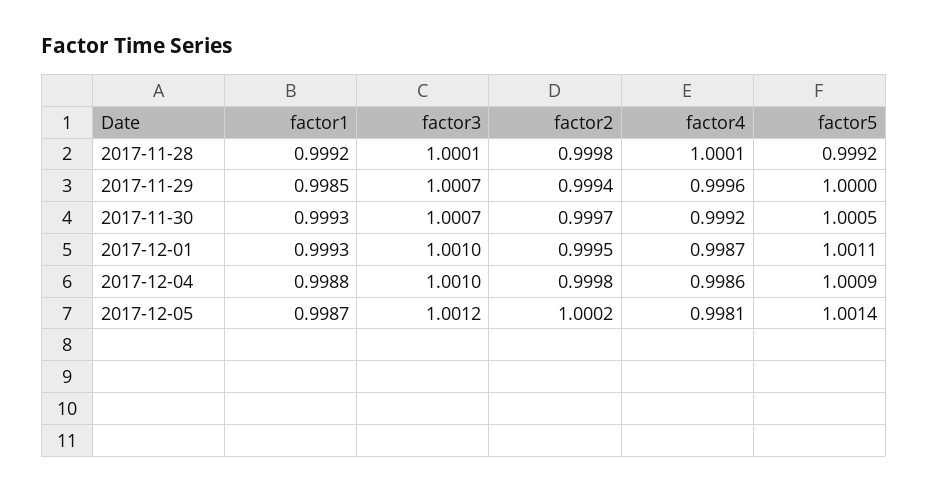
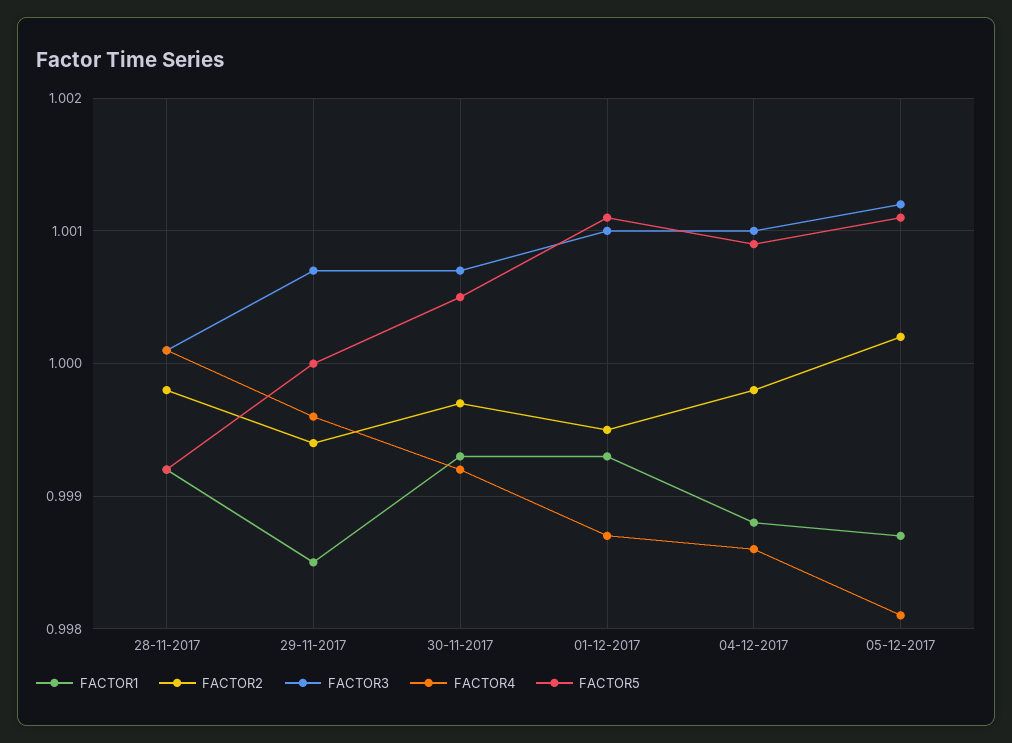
  {
    "factor1": {
      "2017-11-28": 0.9992,
      "2017-11-29": 0.9985,
      "2017-11-30": 0.9993,
      "2017-12-01": 0.9993,
      "2017-12-04": 0.9988,
      "2017-12-05": 0.9987
    },
    "factor3": {
      "2017-11-28": 1.0001,
      "2017-11-29": 1.0007,
      "2017-11-30": 1.0007,
      "2017-12-01": 1.001,
      "2017-12-04": 1.001,
      "2017-12-05": 1.0012
    },
    "factor2": {
      "2017-11-28": 0.9998,
      "2017-11-29": 0.9994,
      "2017-11-30": 0.9997,
      "2017-12-01": 0.9995,
      "2017-12-04": 0.9998,
      "2017-12-05": 1.0002
    },
    "factor4": {
      "2017-11-28": 1.0001,
      "2017-11-29": 0.9996,
      "2017-11-30": 0.9992,
      "2017-12-01": 0.9987,
      "2017-12-04": 0.9986,
      "2017-12-05": 0.9981
    },
    "factor5": {
      "2017-11-28": 0.9992,
      "2017-11-29": 1,
      "2017-11-30": 1.0005,
      "2017-12-01": 1.0011,
      "2017-12-04": 1.0009,
-     "2017-12-05": 1.0014
+     "2017-12-05": 1.0011
    }
  }

